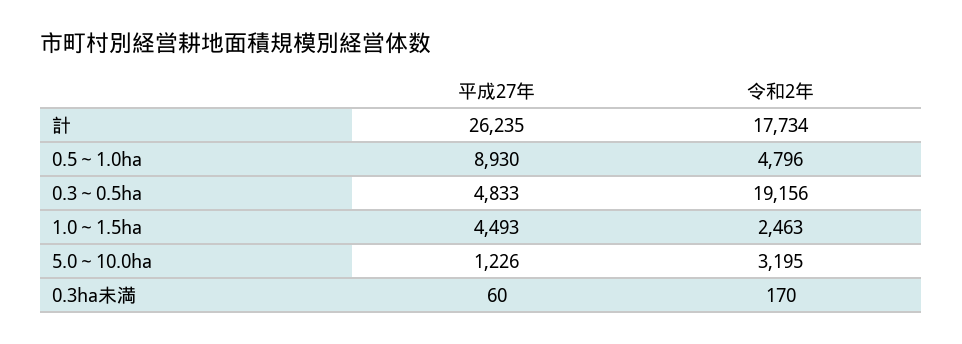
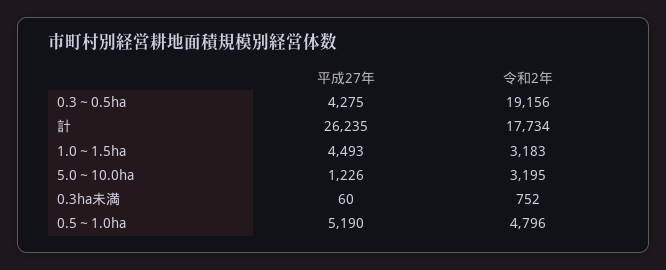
  {
    "平成27年": {
      "計": 26235,
-     "0.5～1.0ha": 8930,
+     "0.5～1.0ha": 5190,
-     "0.3～0.5ha": 4833,
+     "0.3～0.5ha": 4275,
      "1.0～1.5ha": 4493,
      "5.0～10.0ha": 1226,
      "0.3ha未満": 60
    },
    "令和2年": {
      "計": 17734,
      "0.5～1.0ha": 4796,
      "0.3～0.5ha": 19156,
-     "1.0～1.5ha": 2463,
+     "1.0～1.5ha": 3183,
      "5.0～10.0ha": 3195,
-     "0.3ha未満": 170
+     "0.3ha未満": 752
    }
  }

